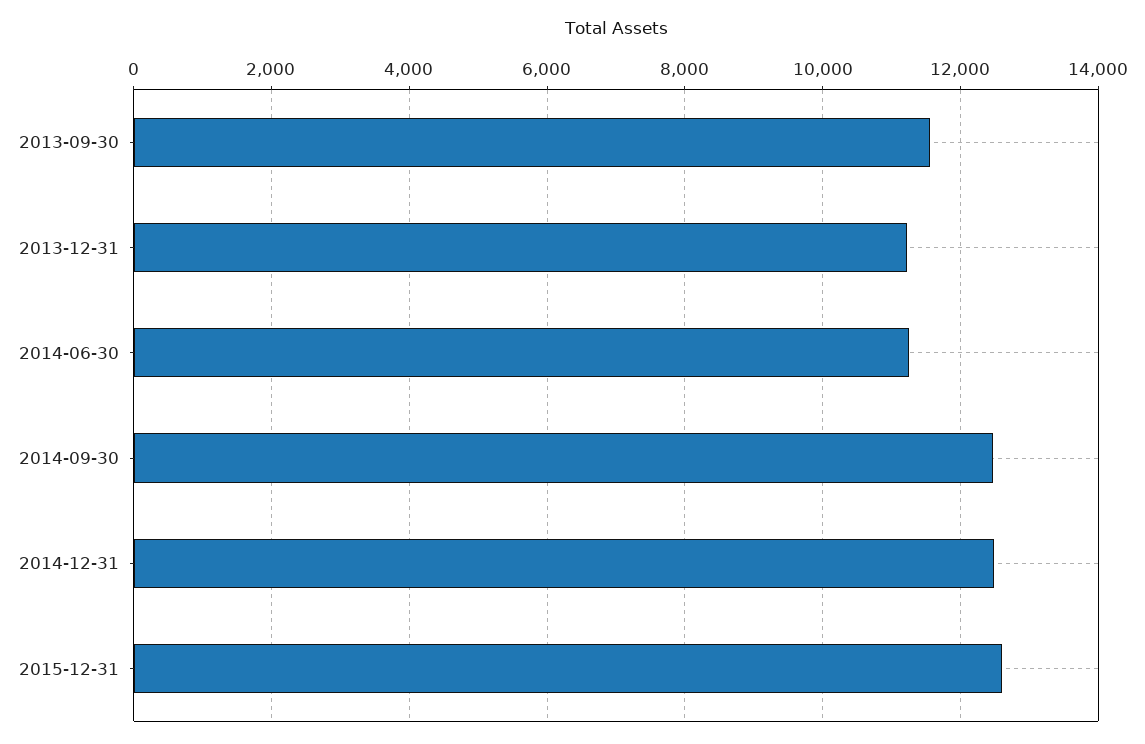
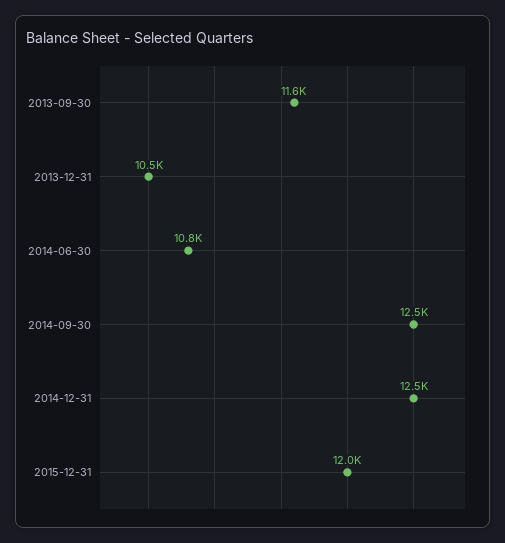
  {
    "2013-09-30": 11600,
-   "2013-12-31": 11200,
+   "2013-12-31": 10500,
-   "2014-06-30": 11200,
+   "2014-06-30": 10800,
    "2014-09-30": 12500,
    "2014-12-31": 12500,
-   "2015-12-31": 12600
+   "2015-12-31": 12000
  }

